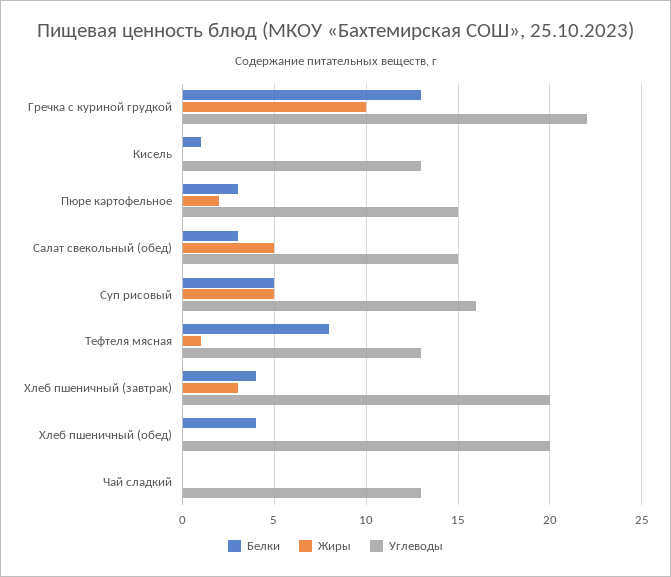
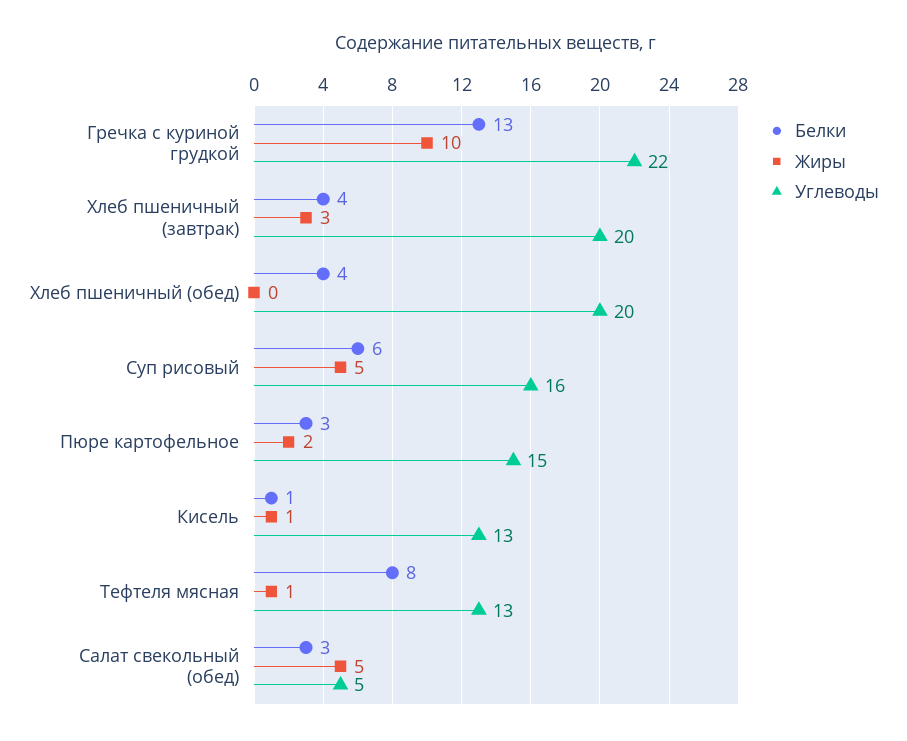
  {
    "Белки": {
      "Гречка с куриной грудкой": 13,
      "Кисель": 1,
      "Пюре картофельное": 3,
      "Салат свекольный (обед)": 3,
-     "Суп рисовый": 5,
+     "Суп рисовый": 6,
      "Тефтеля мясная": 8,
      "Хлеб пшеничный (завтрак)": 4,
-     "Хлеб пшеничный (обед)": 4,
+     "Хлеб пшеничный (обед)": 4
-     "Чай сладкий": 0
    },
    "Жиры": {
      "Гречка с куриной грудкой": 10,
-     "Кисель": 0,
+     "Кисель": 1,
      "Пюре картофельное": 2,
      "Салат свекольный (обед)": 5,
      "Суп рисовый": 5,
      "Тефтеля мясная": 1,
      "Хлеб пшеничный (завтрак)": 3,
-     "Хлеб пшеничный (обед)": 0,
+     "Хлеб пшеничный (обед)": 0
-     "Чай сладкий": 0
    },
    "Углеводы": {
      "Гречка с куриной грудкой": 22,
      "Кисель": 13,
      "Пюре картофельное": 15,
-     "Салат свекольный (обед)": 15,
+     "Салат свекольный (обед)": 5,
      "Суп рисовый": 16,
      "Тефтеля мясная": 13,
      "Хлеб пшеничный (завтрак)": 20,
-     "Хлеб пшеничный (обед)": 20,
+     "Хлеб пшеничный (обед)": 20
-     "Чай сладкий": 13
    }
  }

